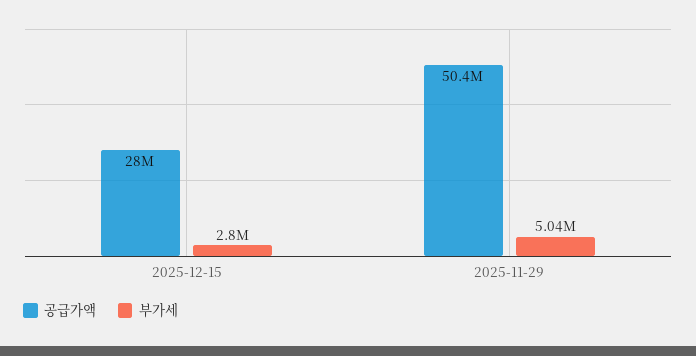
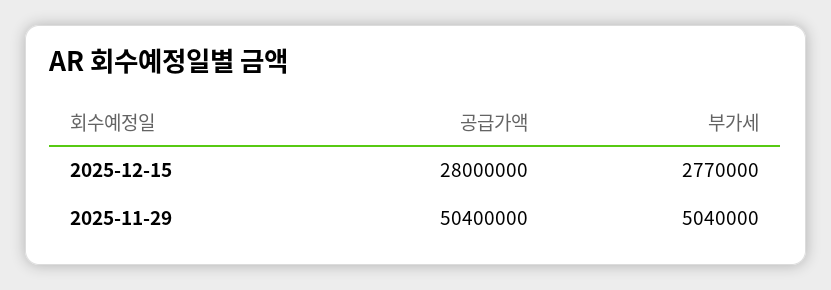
  {
    "공급가액": {
      "2025-12-15": 28000000,
      "2025-11-29": 50400000
    },
    "부가세": {
-     "2025-12-15": 2800000,
+     "2025-12-15": 2770000,
      "2025-11-29": 5040000
    }
  }

